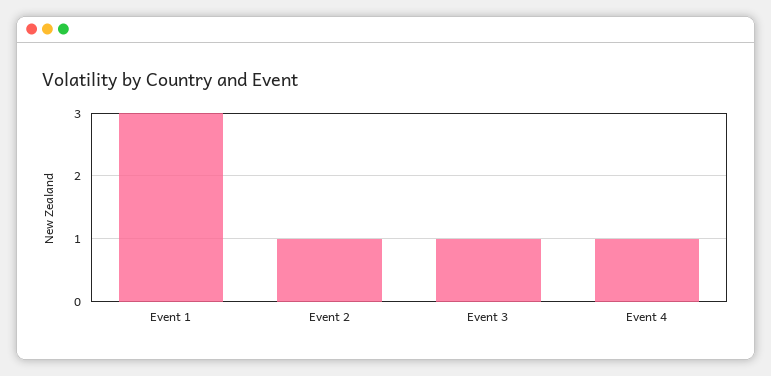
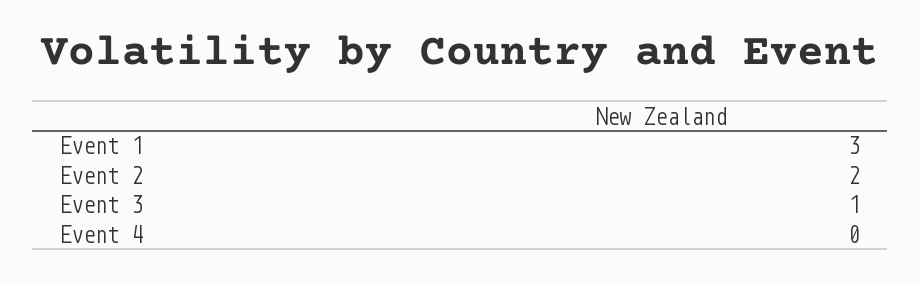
  {
    "Event 1": 3,
-   "Event 2": 1,
+   "Event 2": 2,
    "Event 3": 1,
-   "Event 4": 1
+   "Event 4": 0
  }

